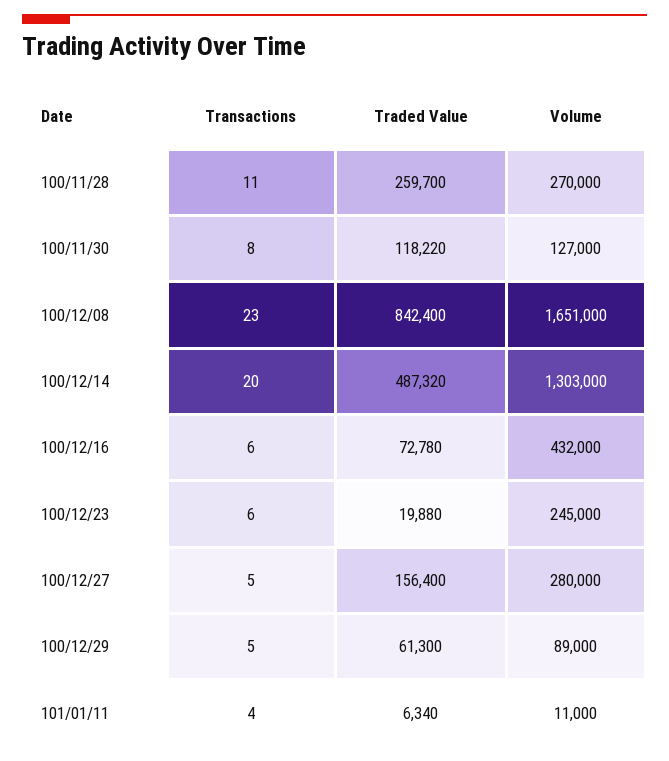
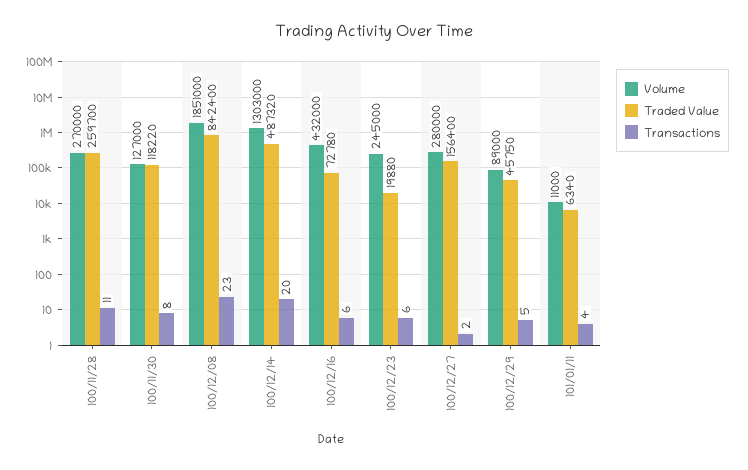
  {
    "Transactions": {
      "100/11/28": 11,
      "100/11/30": 8,
      "100/12/08": 23,
      "100/12/14": 20,
      "100/12/16": 6,
      "100/12/23": 6,
-     "100/12/27": 5,
+     "100/12/27": 2,
      "100/12/29": 5,
      "101/01/11": 4
    },
    "Traded Value": {
      "100/11/28": 259700,
      "100/11/30": 118220,
      "100/12/08": 842400,
      "100/12/14": 487320,
      "100/12/16": 72780,
      "100/12/23": 19880,
      "100/12/27": 156400,
-     "100/12/29": 61300,
+     "100/12/29": 45750,
      "101/01/11": 6340
    },
    "Volume": {
      "100/11/28": 270000,
      "100/11/30": 127000,
-     "100/12/08": 1651000,
+     "100/12/08": 1851000,
      "100/12/14": 1303000,
      "100/12/16": 432000,
      "100/12/23": 245000,
      "100/12/27": 280000,
      "100/12/29": 89000,
      "101/01/11": 11000
    }
  }

